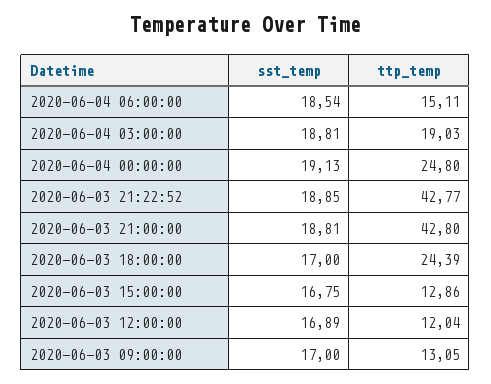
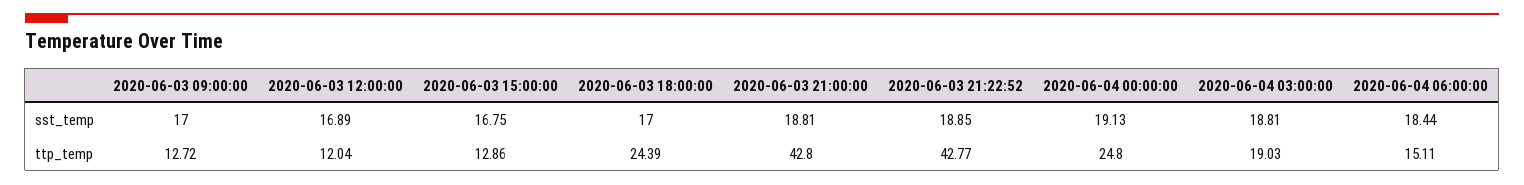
  {
    "sst_temp": {
-     "2020-06-04 06:00:00": 18.54,
+     "2020-06-04 06:00:00": 18.44,
      "2020-06-04 03:00:00": 18.81,
      "2020-06-04 00:00:00": 19.13,
      "2020-06-03 21:22:52": 18.85,
      "2020-06-03 21:00:00": 18.81,
      "2020-06-03 18:00:00": 17,
      "2020-06-03 15:00:00": 16.75,
      "2020-06-03 12:00:00": 16.89,
      "2020-06-03 09:00:00": 17
    },
    "ttp_temp": {
      "2020-06-04 06:00:00": 15.11,
      "2020-06-04 03:00:00": 19.03,
      "2020-06-04 00:00:00": 24.8,
      "2020-06-03 21:22:52": 42.77,
      "2020-06-03 21:00:00": 42.8,
      "2020-06-03 18:00:00": 24.39,
      "2020-06-03 15:00:00": 12.86,
      "2020-06-03 12:00:00": 12.04,
-     "2020-06-03 09:00:00": 13.05
+     "2020-06-03 09:00:00": 12.72
    }
  }

